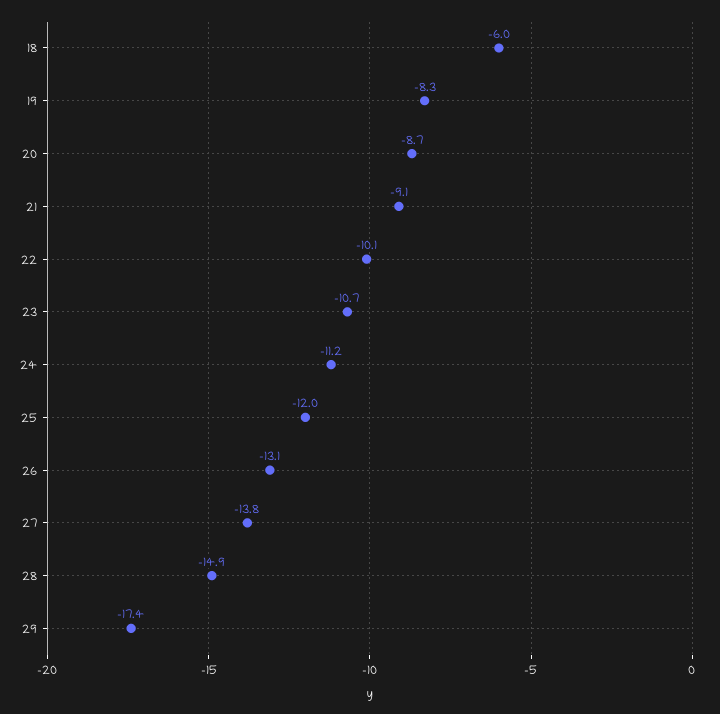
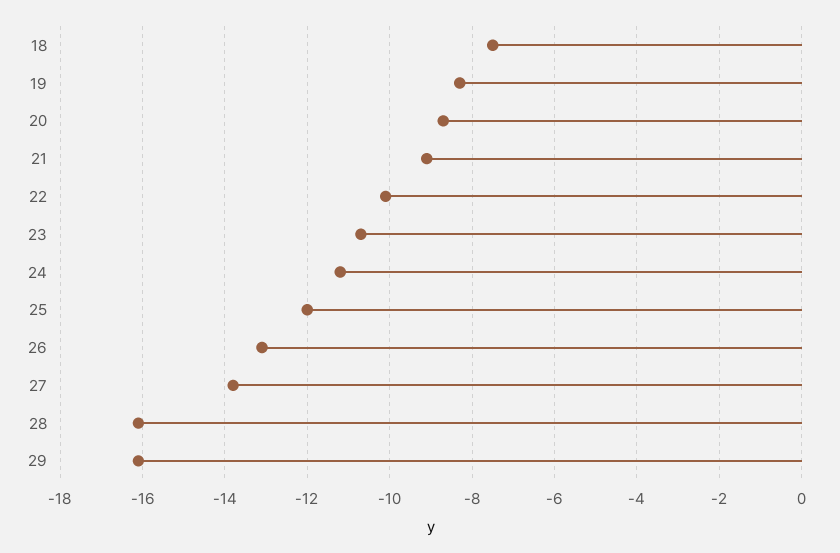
  {
-   "18": -6,
+   "18": -7.5,
    "19": -8.3,
    "20": -8.7,
    "21": -9.1,
    "22": -10.1,
    "23": -10.7,
    "24": -11.2,
    "25": -12,
    "26": -13.1,
    "27": -13.8,
-   "28": -14.9,
+   "28": -16,
-   "29": -17.4
+   "29": -16
  }

